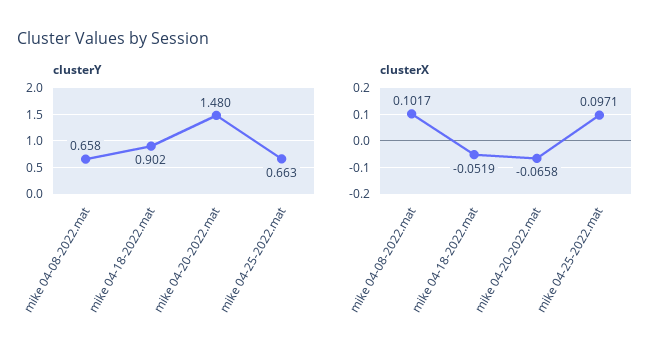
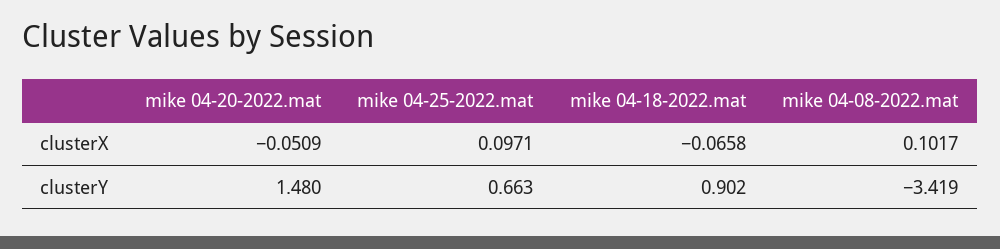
  {
    "clusterY": {
-     "mike 04-08-2022.mat": 0.658,
+     "mike 04-08-2022.mat": -3.419,
      "mike 04-18-2022.mat": 0.902,
      "mike 04-20-2022.mat": 1.48,
      "mike 04-25-2022.mat": 0.663
    },
    "clusterX": {
      "mike 04-08-2022.mat": 0.1017,
-     "mike 04-18-2022.mat": -0.0519,
+     "mike 04-18-2022.mat": -0.0658,
-     "mike 04-20-2022.mat": -0.0658,
+     "mike 04-20-2022.mat": -0.0509,
      "mike 04-25-2022.mat": 0.0971
    }
  }

